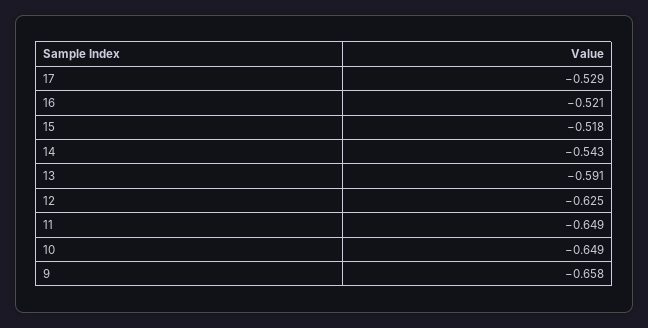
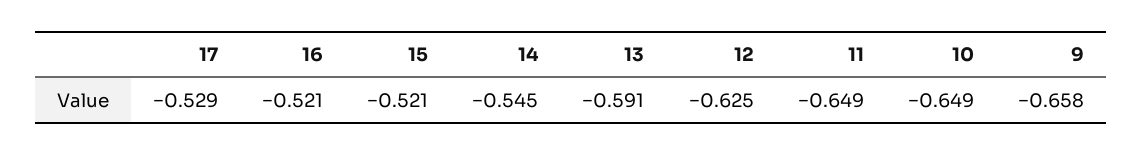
  {
    "17": -0.529,
    "16": -0.521,
-   "15": -0.518,
+   "15": -0.521,
-   "14": -0.543,
+   "14": -0.545,
    "13": -0.591,
    "12": -0.625,
    "11": -0.649,
    "10": -0.649,
    "9": -0.658
  }

